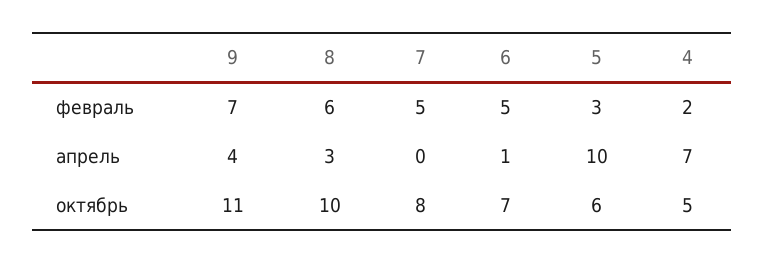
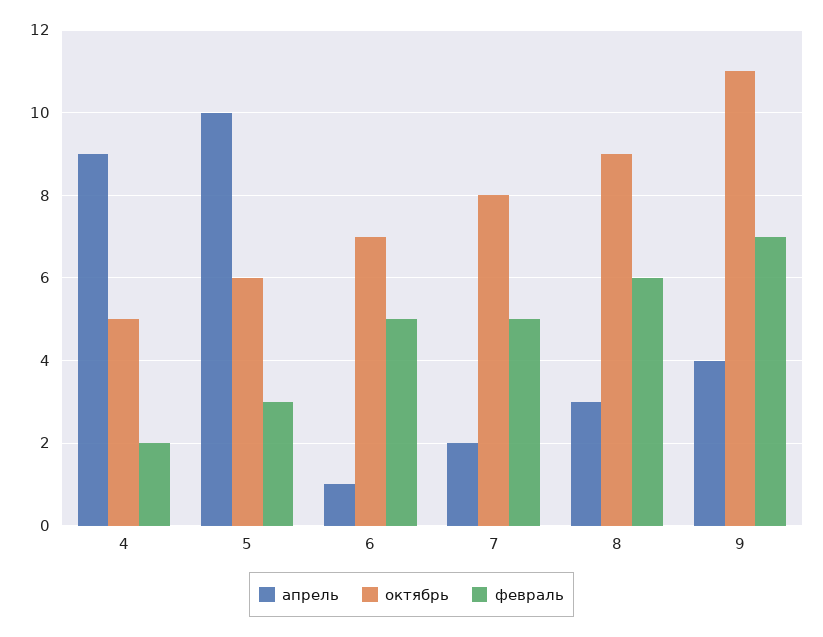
  {
    "февраль": {
      "9": 7,
      "8": 6,
      "7": 5,
      "6": 5,
      "5": 3,
      "4": 2
    },
    "апрель": {
      "9": 4,
      "8": 3,
-     "7": 0,
+     "7": 2,
      "6": 1,
      "5": 10,
-     "4": 7
+     "4": 9
    },
    "октябрь": {
      "9": 11,
-     "8": 10,
+     "8": 9,
      "7": 8,
      "6": 7,
      "5": 6,
      "4": 5
    }
  }

